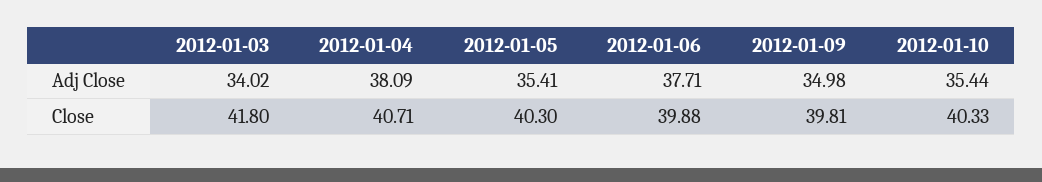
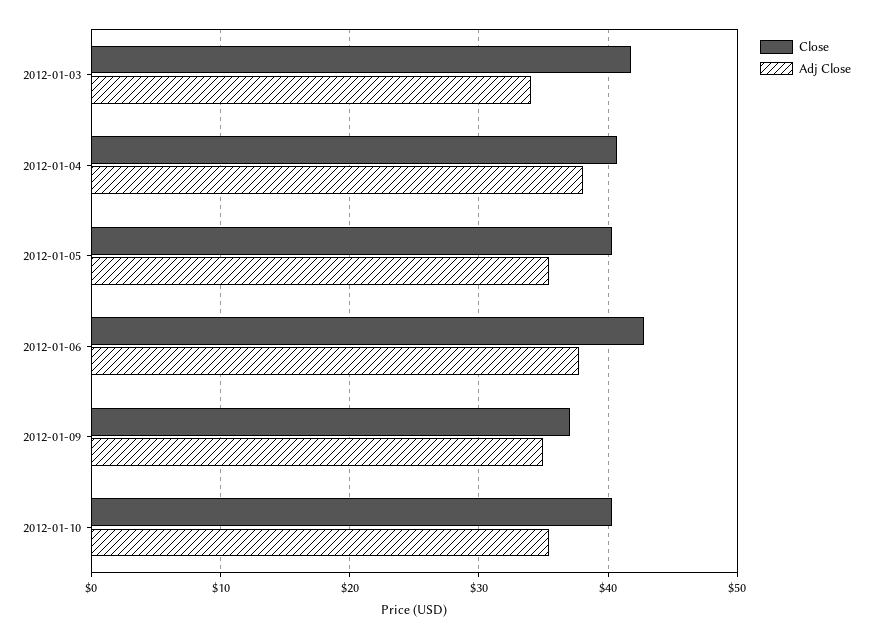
  {
    "Adj Close": {
      "2012-01-03": 34.02,
      "2012-01-04": 38.09,
      "2012-01-05": 35.41,
      "2012-01-06": 37.71,
      "2012-01-09": 34.98,
      "2012-01-10": 35.44
    },
    "Close": {
      "2012-01-03": 41.8,
      "2012-01-04": 40.71,
      "2012-01-05": 40.3,
-     "2012-01-06": 39.88,
+     "2012-01-06": 43,
-     "2012-01-09": 39.81,
+     "2012-01-09": 37,
      "2012-01-10": 40.33
    }
  }

